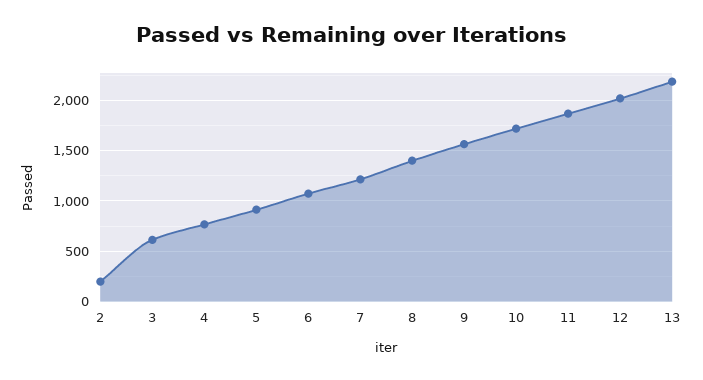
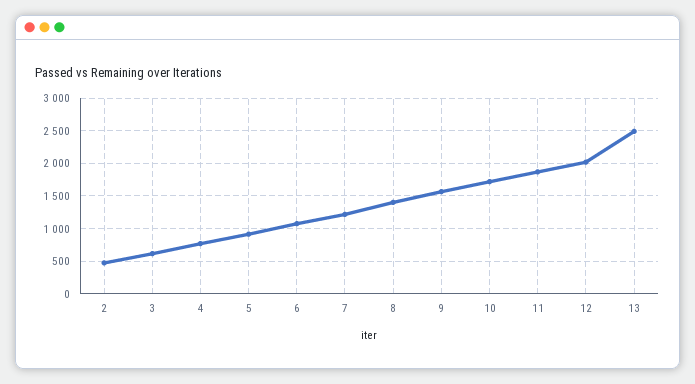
  {
-   "2": 200,
+   "2": 500,
    "3": 600,
    "4": 800,
    "5": 900,
    "6": 1100,
    "7": 1200,
    "8": 1400,
    "9": 1600,
    "10": 1700,
    "11": 1900,
    "12": 2000,
-   "13": 2200
+   "13": 2500
  }

